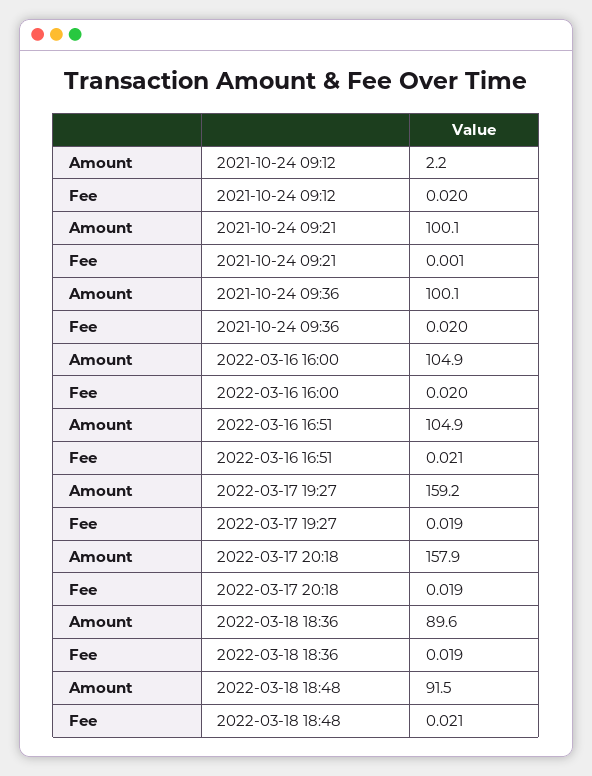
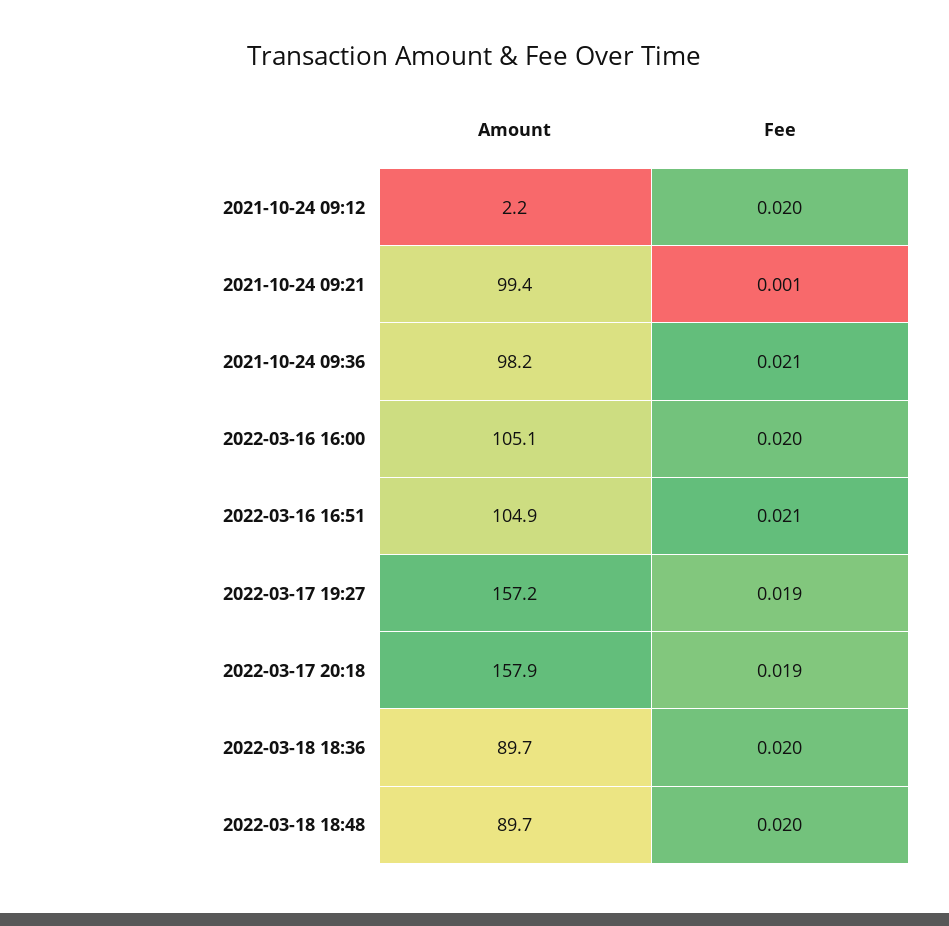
  {
    "Amount": {
      "2021-10-24 09:12": 2.2,
-     "2021-10-24 09:21": 100.1,
+     "2021-10-24 09:21": 99.4,
-     "2021-10-24 09:36": 100.1,
+     "2021-10-24 09:36": 98.2,
-     "2022-03-16 16:00": 104.9,
+     "2022-03-16 16:00": 105.1,
      "2022-03-16 16:51": 104.9,
-     "2022-03-17 19:27": 159.2,
+     "2022-03-17 19:27": 157.2,
      "2022-03-17 20:18": 157.9,
-     "2022-03-18 18:36": 89.6,
+     "2022-03-18 18:36": 89.7,
-     "2022-03-18 18:48": 91.5
+     "2022-03-18 18:48": 89.7
    },
    "Fee": {
      "2021-10-24 09:12": 0.02,
      "2021-10-24 09:21": 0.001,
-     "2021-10-24 09:36": 0.02,
+     "2021-10-24 09:36": 0.021,
      "2022-03-16 16:00": 0.02,
      "2022-03-16 16:51": 0.021,
      "2022-03-17 19:27": 0.019,
      "2022-03-17 20:18": 0.019,
-     "2022-03-18 18:36": 0.019,
+     "2022-03-18 18:36": 0.02,
-     "2022-03-18 18:48": 0.021
+     "2022-03-18 18:48": 0.02
    }
  }

